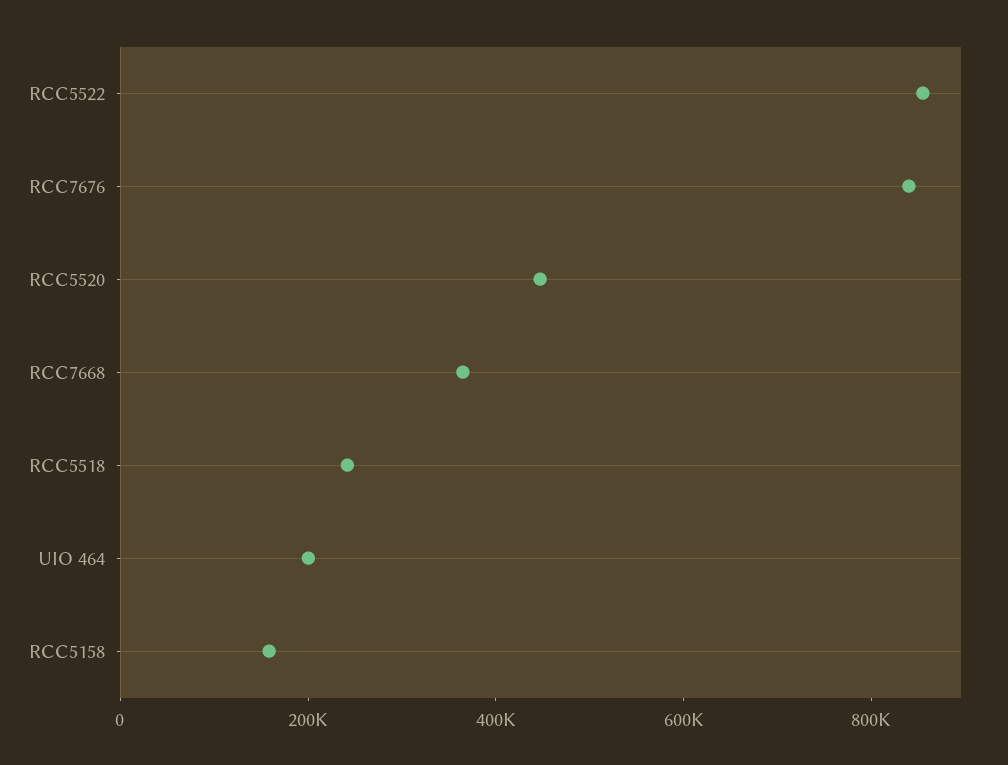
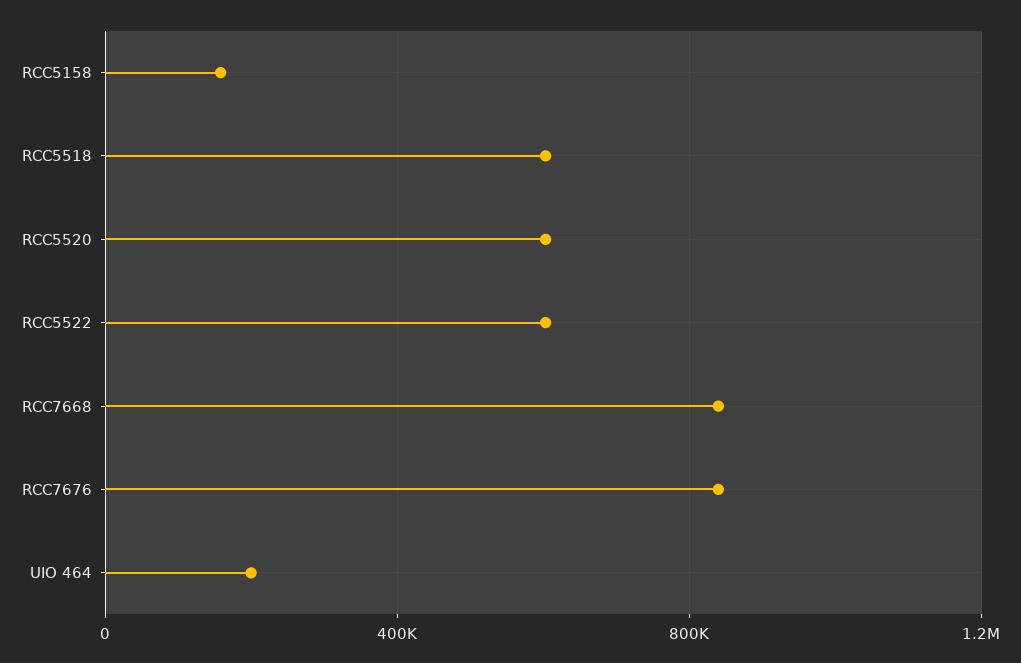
  {
-   "RCC5522": 850000,
+   "RCC5522": 600000,
    "RCC7676": 850000,
-   "RCC5520": 450000,
+   "RCC5520": 600000,
-   "RCC7668": 350000,
+   "RCC7668": 850000,
-   "RCC5518": 250000,
+   "RCC5518": 600000,
    "UIO 464": 200000,
    "RCC5158": 150000
  }

